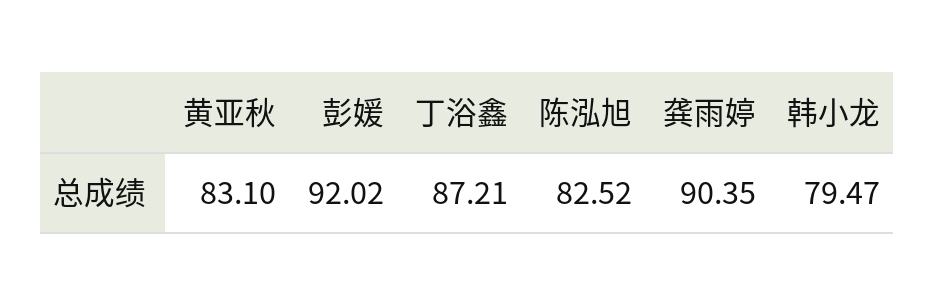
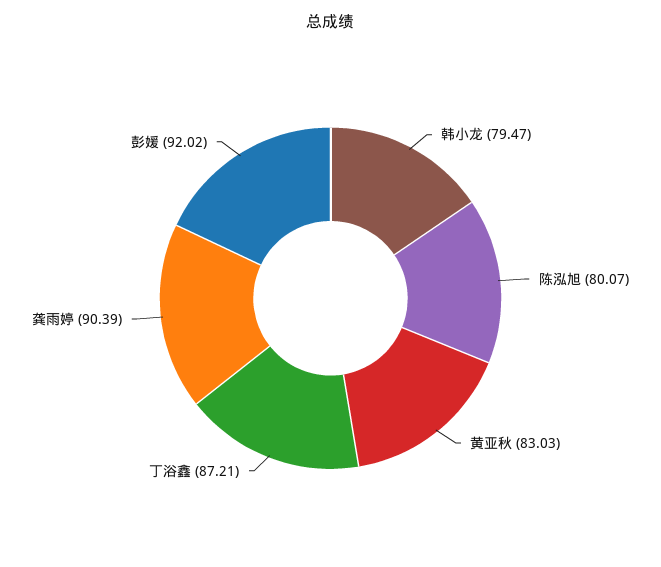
  {
-   "黄亚秋": 83.1,
+   "黄亚秋": 83.03,
    "彭媛": 92.02,
    "丁浴鑫": 87.21,
-   "陈泓旭": 82.52,
+   "陈泓旭": 80.07,
-   "龚雨婷": 90.35,
+   "龚雨婷": 90.39,
    "韩小龙": 79.47
  }

